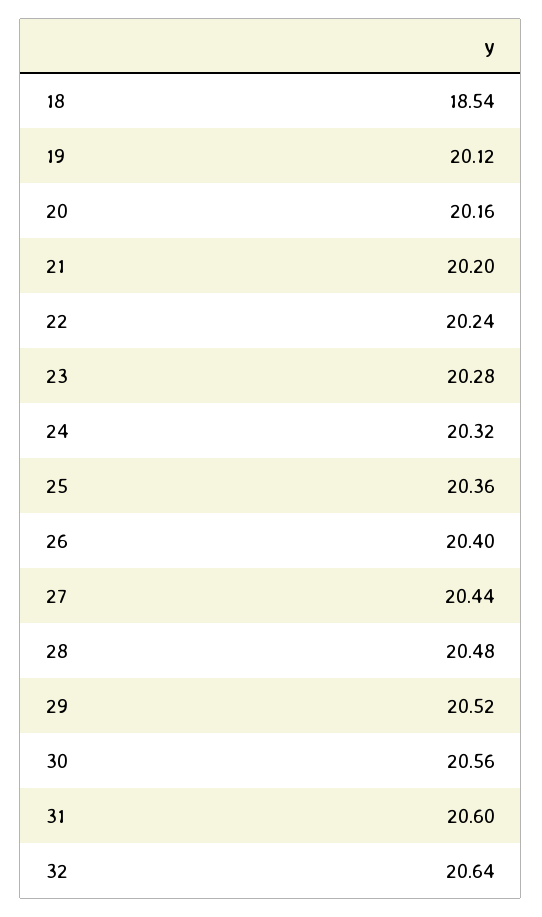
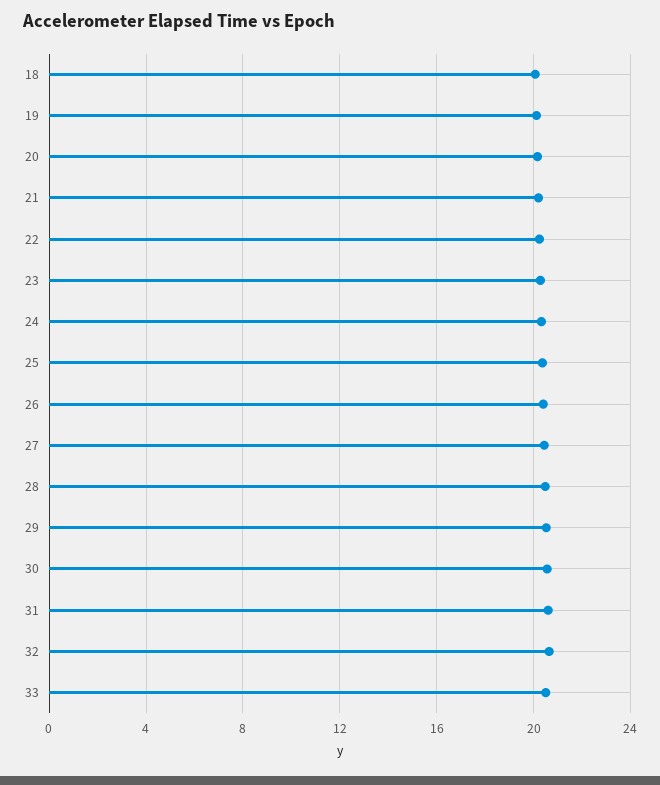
  {
-   "18": 18.54,
+   "18": 20,
    "19": 20.12,
    "20": 20.16,
    "21": 20.2,
    "22": 20.24,
    "23": 20.28,
    "24": 20.32,
    "25": 20.36,
    "26": 20.4,
    "27": 20.44,
    "28": 20.48,
    "29": 20.52,
    "30": 20.56,
    "31": 20.6,
-   "32": 20.64
+   "32": 20.64,
+   "33": 20.5
  }

